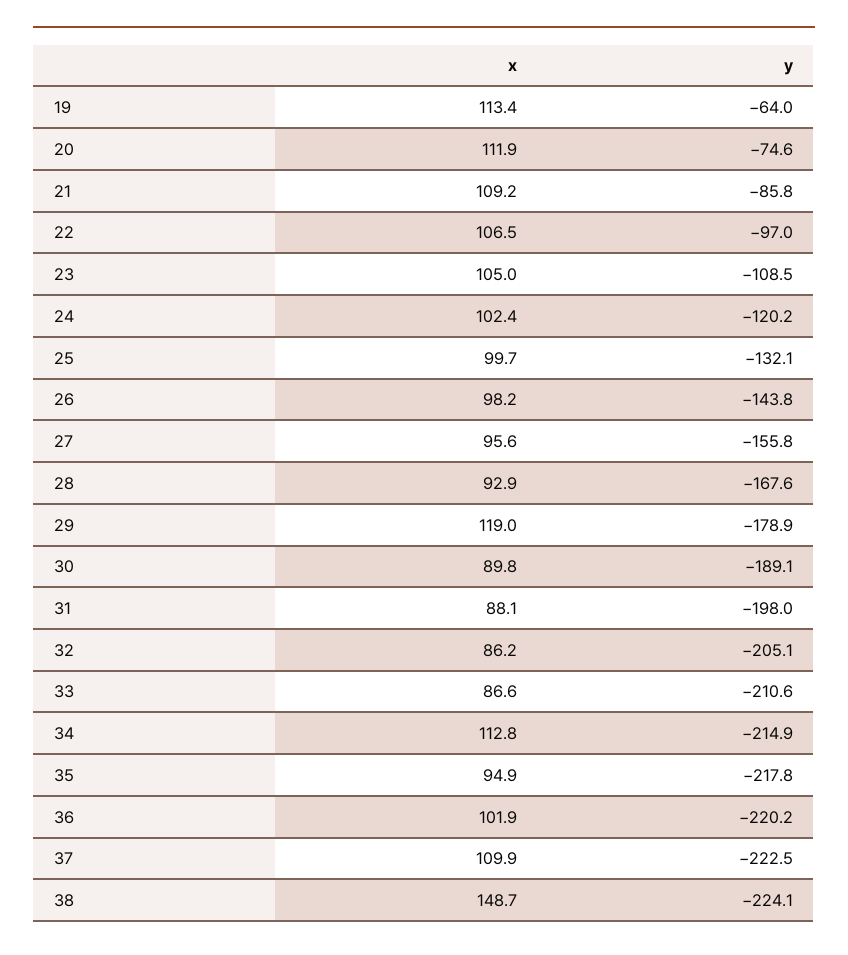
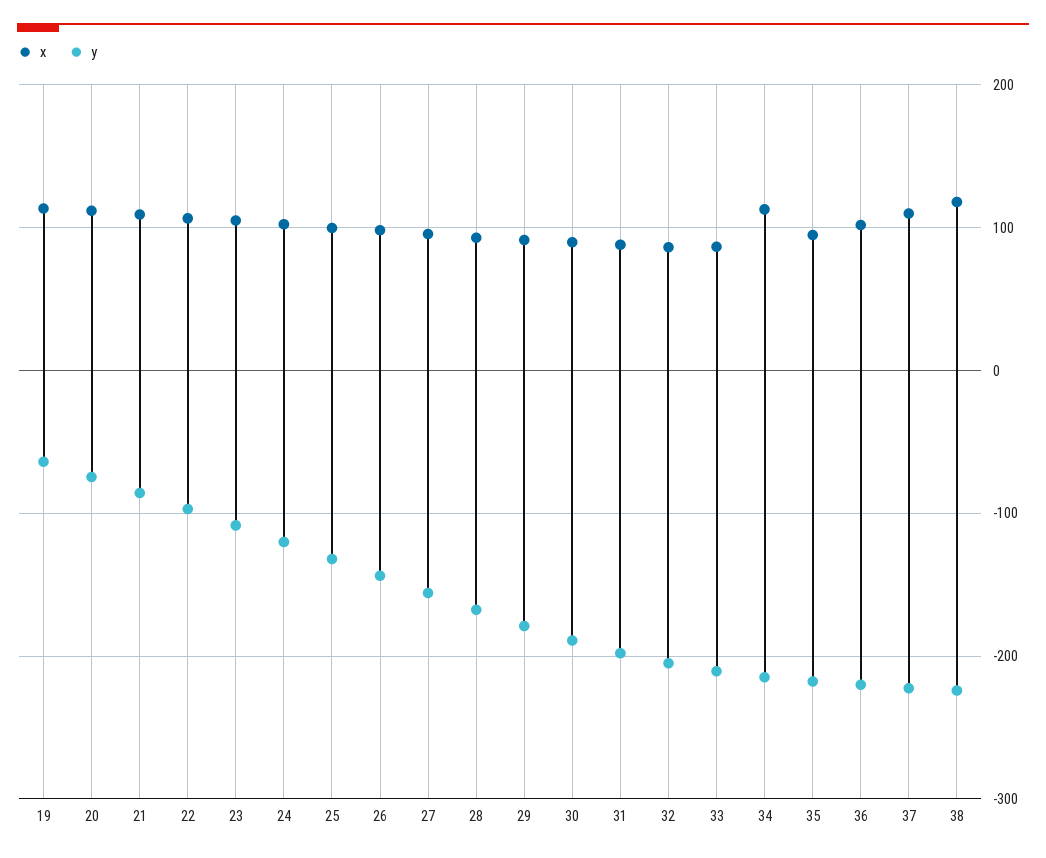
  {
    "x": {
      "19": 113.4,
      "20": 111.9,
      "21": 109.2,
      "22": 106.5,
      "23": 105,
      "24": 102.4,
      "25": 99.7,
      "26": 98.2,
      "27": 95.6,
      "28": 92.9,
-     "29": 119,
+     "29": 90,
      "30": 89.8,
      "31": 88.1,
      "32": 86.2,
      "33": 86.6,
      "34": 112.8,
      "35": 94.9,
      "36": 101.9,
      "37": 109.9,
-     "38": 148.7
+     "38": 120
    },
    "y": {
      "19": -64,
      "20": -74.6,
      "21": -85.8,
      "22": -97,
      "23": -108.5,
      "24": -120.2,
      "25": -132.1,
      "26": -143.8,
      "27": -155.8,
      "28": -167.6,
      "29": -178.9,
      "30": -189.1,
      "31": -198,
      "32": -205.1,
      "33": -210.6,
      "34": -214.9,
      "35": -217.8,
      "36": -220.2,
      "37": -222.5,
      "38": -224.1
    }
  }

